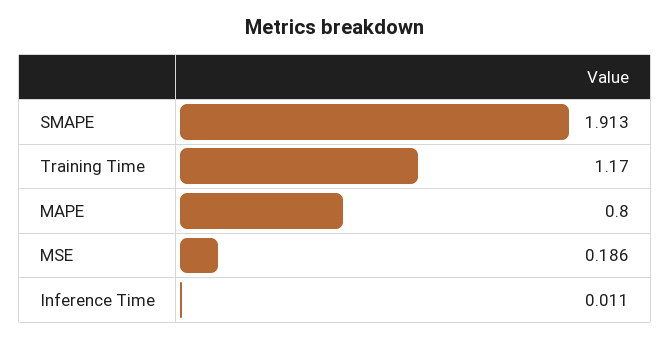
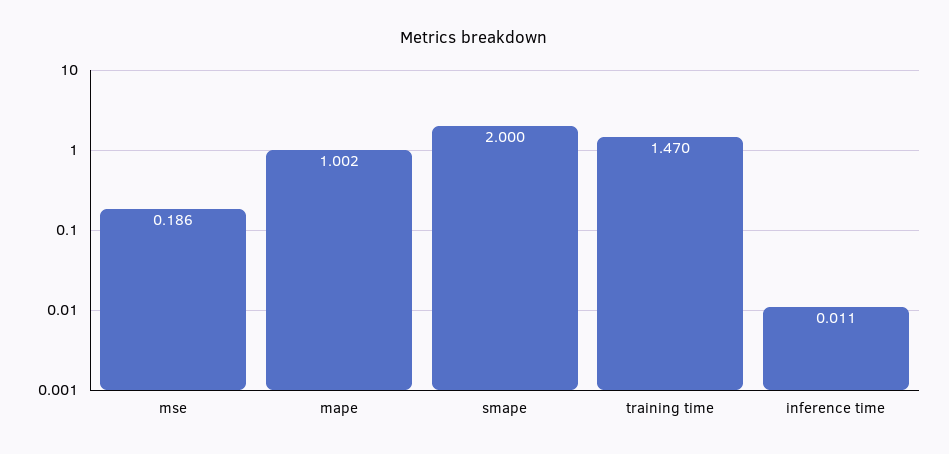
  {
-   "SMAPE": 1.913,
+   "SMAPE": 2,
-   "Training Time": 1.17,
+   "Training Time": 1.47,
-   "MAPE": 0.8,
+   "MAPE": 1.002,
    "MSE": 0.186,
    "Inference Time": 0.011
  }

